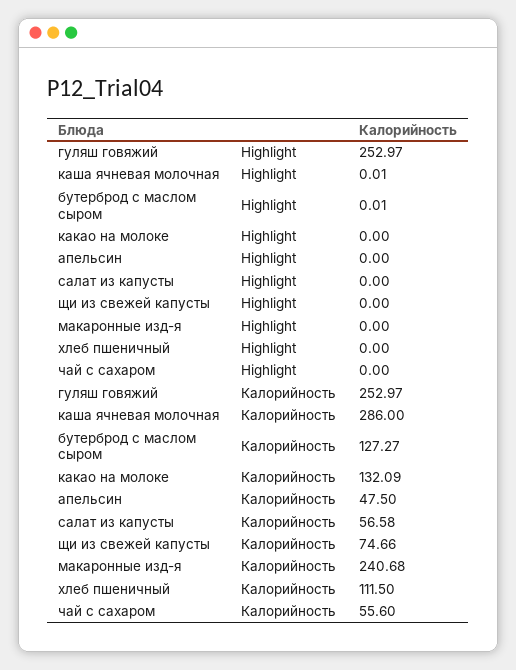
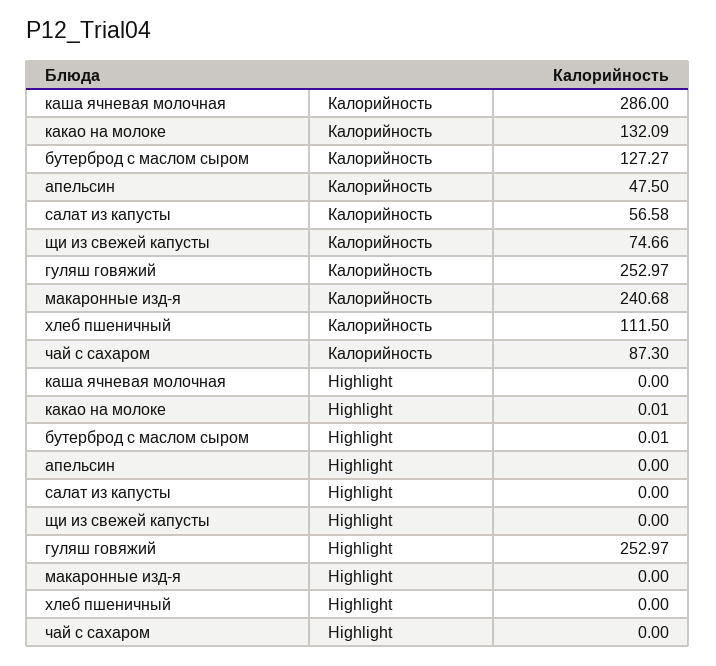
  {
    "гуляш говяжий": {
      "Highlight": 252.97,
      "Калорийность": 252.97
    },
    "каша ячневая молочная": {
-     "Highlight": 0.01,
+     "Highlight": 0,
      "Калорийность": 286
    },
    "бутерброд с маслом сыром": {
      "Highlight": 0.01,
      "Калорийность": 127.27
    },
    "какао на молоке": {
-     "Highlight": 0,
+     "Highlight": 0.01,
      "Калорийность": 132.09
    },
    "апельсин": {
      "Highlight": 0,
      "Калорийность": 47.5
    },
    "салат из капусты": {
      "Highlight": 0,
      "Калорийность": 56.58
    },
    "щи из свежей капусты": {
      "Highlight": 0,
      "Калорийность": 74.66
    },
    "макаронные изд-я": {
      "Highlight": 0,
      "Калорийность": 240.68
    },
    "хлеб пшеничный": {
      "Highlight": 0,
      "Калорийность": 111.5
    },
    "чай с сахаром": {
      "Highlight": 0,
-     "Калорийность": 55.6
+     "Калорийность": 87.3
    }
  }

